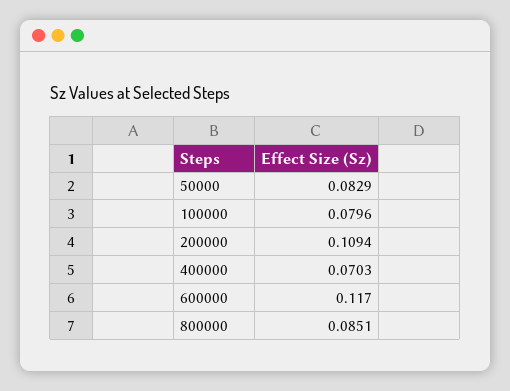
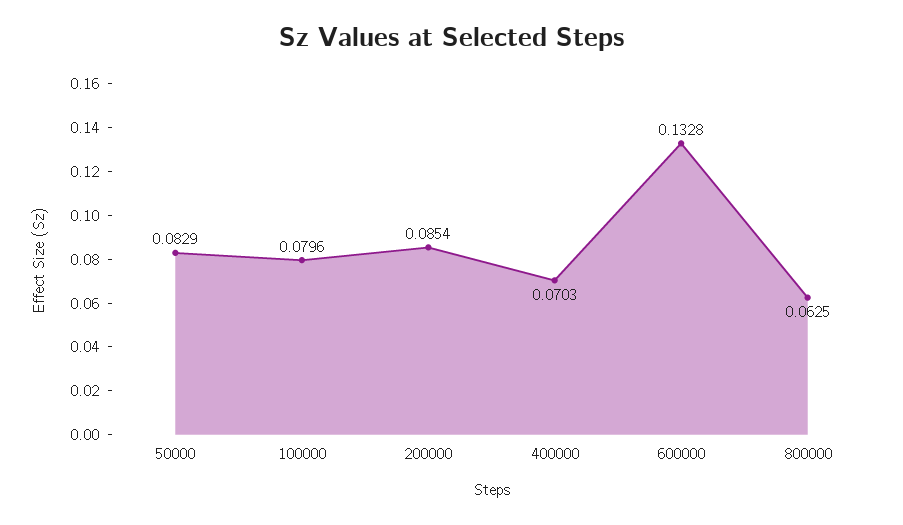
  {
    "50000": 0.0829,
    "100000": 0.0796,
-   "200000": 0.1094,
+   "200000": 0.0854,
    "400000": 0.0703,
-   "600000": 0.117,
+   "600000": 0.1328,
-   "800000": 0.0851
+   "800000": 0.0625
  }

